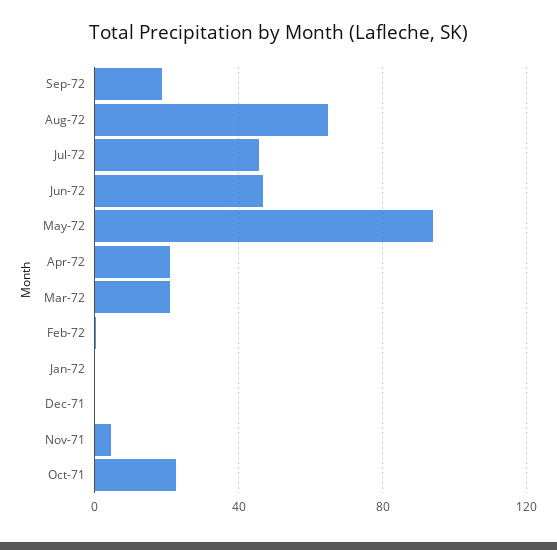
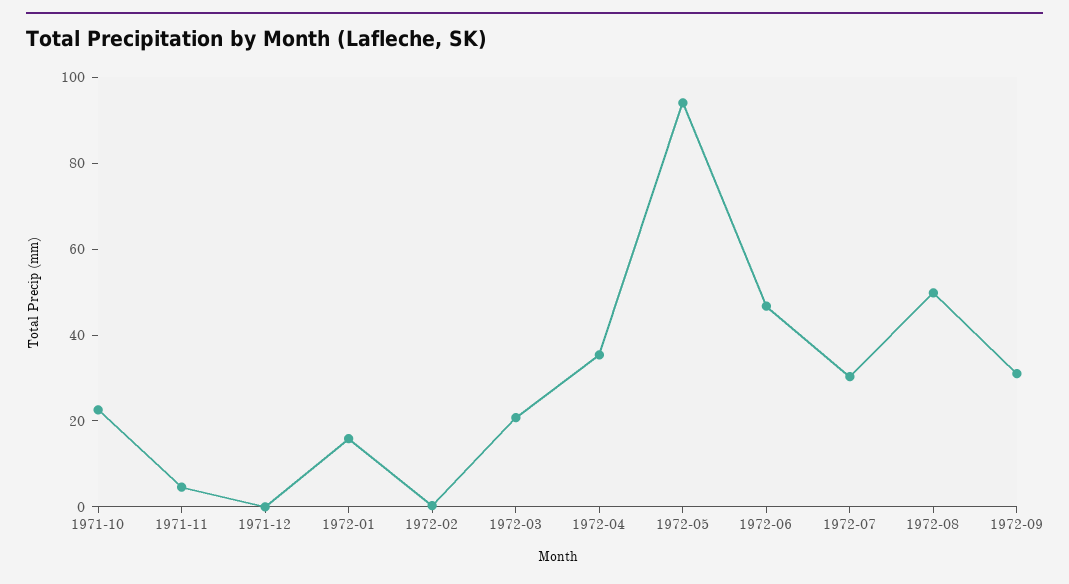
  {
-   "Sep-72": 20,
+   "Sep-72": 30,
-   "Aug-72": 65,
+   "Aug-72": 50,
-   "Jul-72": 45,
+   "Jul-72": 30,
    "Jun-72": 45,
    "May-72": 95,
-   "Apr-72": 20,
+   "Apr-72": 35,
    "Mar-72": 20,
    "Feb-72": 0,
-   "Jan-72": 0,
+   "Jan-72": 15,
    "Dec-71": 0,
    "Nov-71": 5,
    "Oct-71": 25
  }

